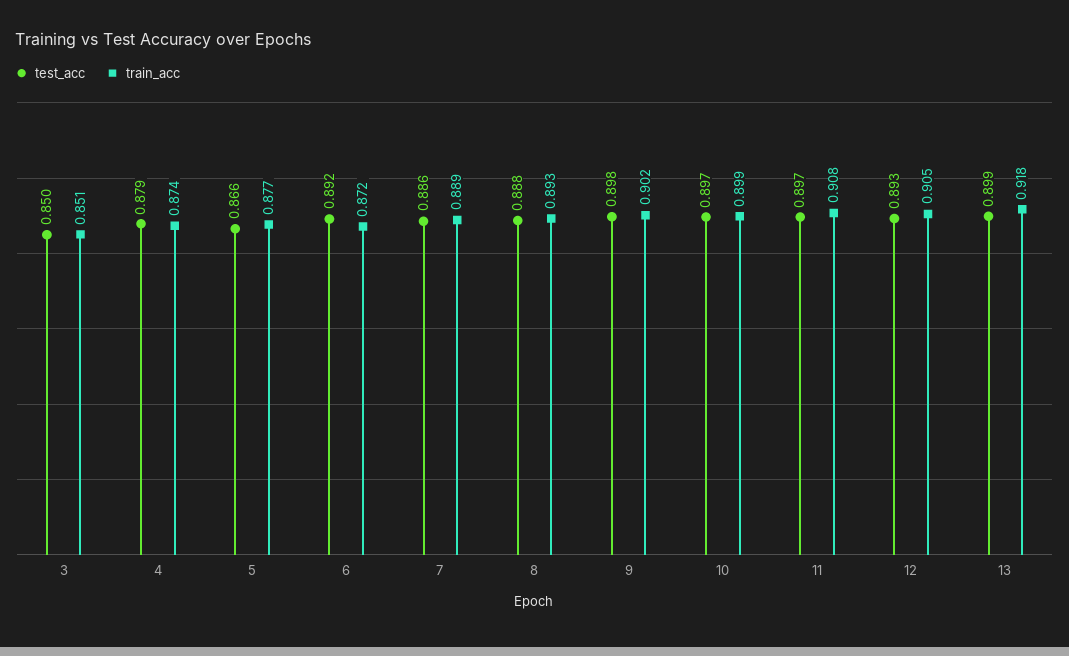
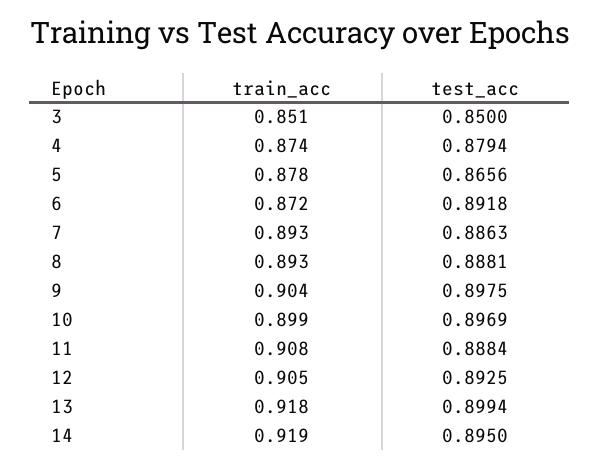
  {
    "test_acc": {
      "3": 0.85,
      "4": 0.8794,
      "5": 0.8656,
      "6": 0.8918,
      "7": 0.8863,
      "8": 0.8881,
      "9": 0.8975,
      "10": 0.8969,
-     "11": 0.897,
+     "11": 0.8884,
      "12": 0.8925,
-     "13": 0.8994
+     "13": 0.8994,
+     "14": 0.895
    },
    "train_acc": {
      "3": 0.851,
      "4": 0.874,
-     "5": 0.877,
+     "5": 0.878,
      "6": 0.872,
-     "7": 0.889,
+     "7": 0.893,
      "8": 0.893,
-     "9": 0.902,
+     "9": 0.904,
      "10": 0.899,
      "11": 0.908,
      "12": 0.905,
-     "13": 0.918
+     "13": 0.918,
+     "14": 0.919
    }
  }

